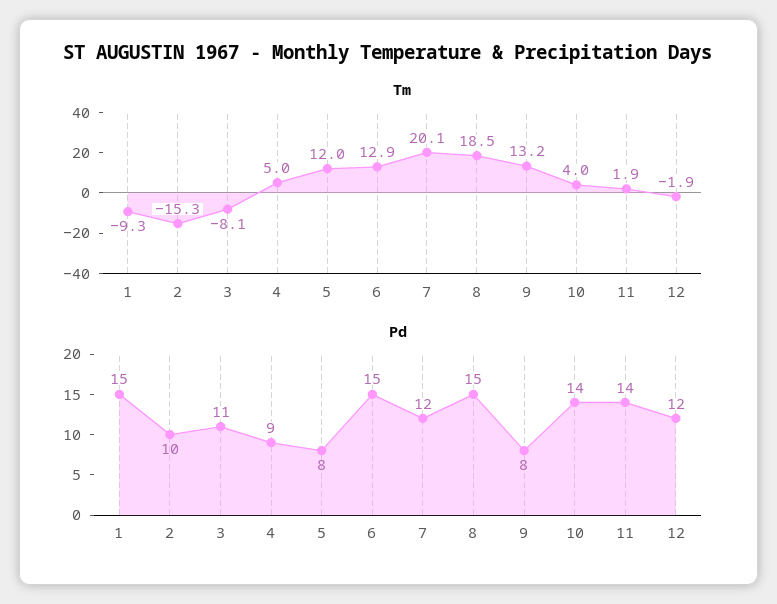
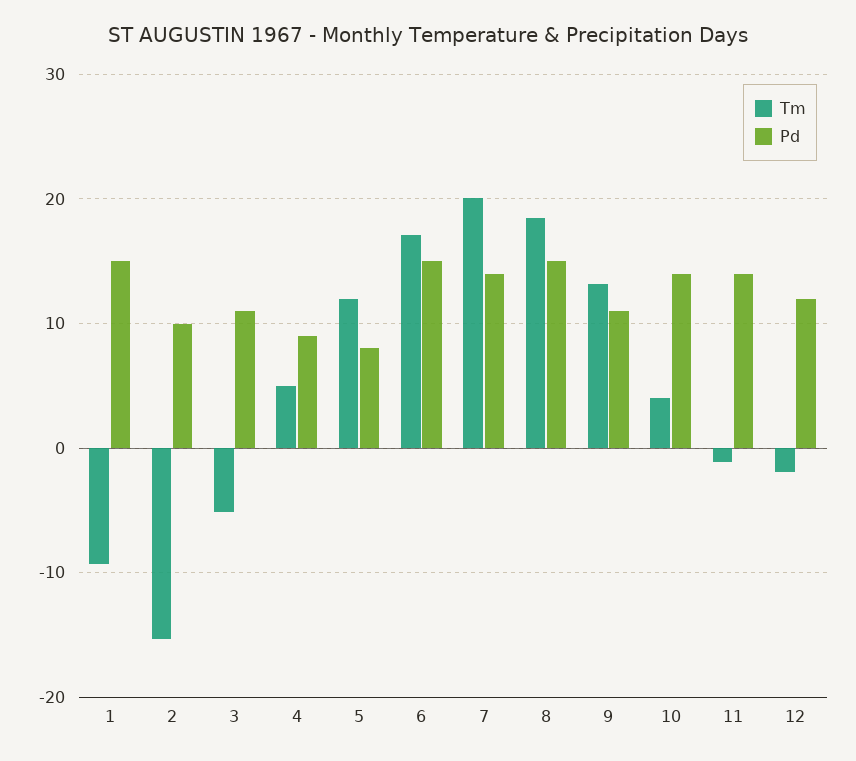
  {
    "Tm": {
      "1": -9.3,
      "2": -15.3,
-     "3": -8.1,
+     "3": -5,
      "4": 5,
      "5": 12,
-     "6": 12.9,
+     "6": 17,
      "7": 20.1,
      "8": 18.5,
      "9": 13.2,
      "10": 4,
-     "11": 1.9,
+     "11": -1,
      "12": -1.9
    },
    "Pd": {
      "1": 15,
      "2": 10,
      "3": 11,
      "4": 9,
      "5": 8,
      "6": 15,
-     "7": 12,
+     "7": 14,
      "8": 15,
-     "9": 8,
+     "9": 11,
      "10": 14,
      "11": 14,
      "12": 12
    }
  }

